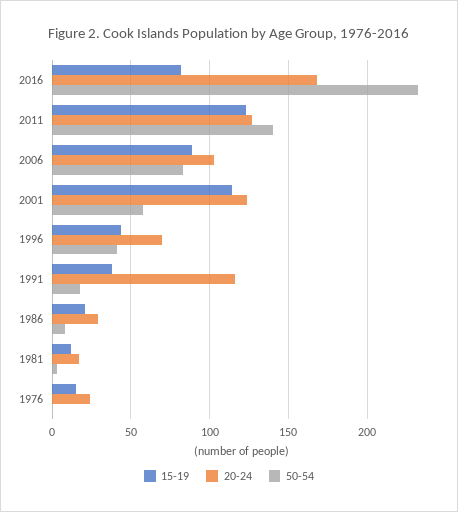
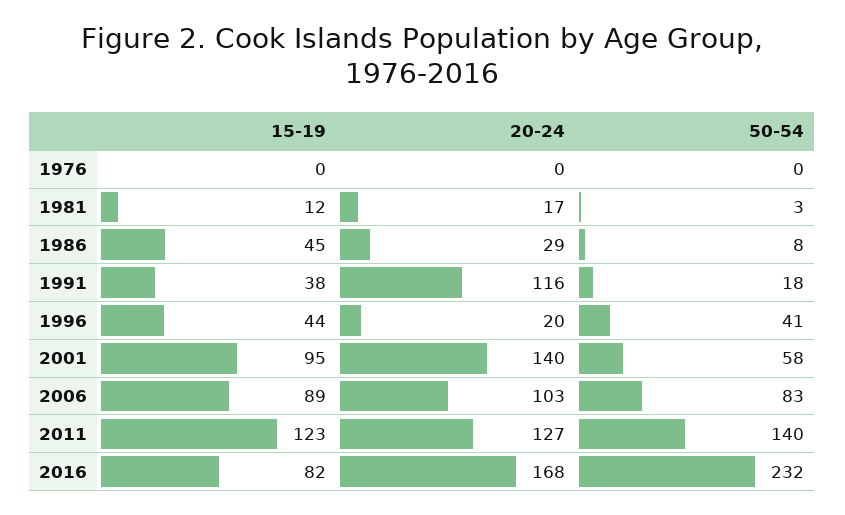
  {
    "15-19": {
      "2016": 82,
      "2011": 123,
      "2006": 89,
-     "2001": 115,
+     "2001": 95,
      "1996": 44,
      "1991": 38,
-     "1986": 20,
+     "1986": 45,
      "1981": 12,
-     "1976": 15
+     "1976": 0
    },
    "20-24": {
      "2016": 168,
      "2011": 127,
      "2006": 103,
-     "2001": 125,
+     "2001": 140,
-     "1996": 70,
+     "1996": 20,
      "1991": 116,
      "1986": 29,
      "1981": 17,
-     "1976": 25
+     "1976": 0
    },
    "50-54": {
      "2016": 232,
      "2011": 140,
      "2006": 83,
      "2001": 58,
      "1996": 41,
      "1991": 18,
      "1986": 8,
      "1981": 3,
      "1976": 0
    }
  }

